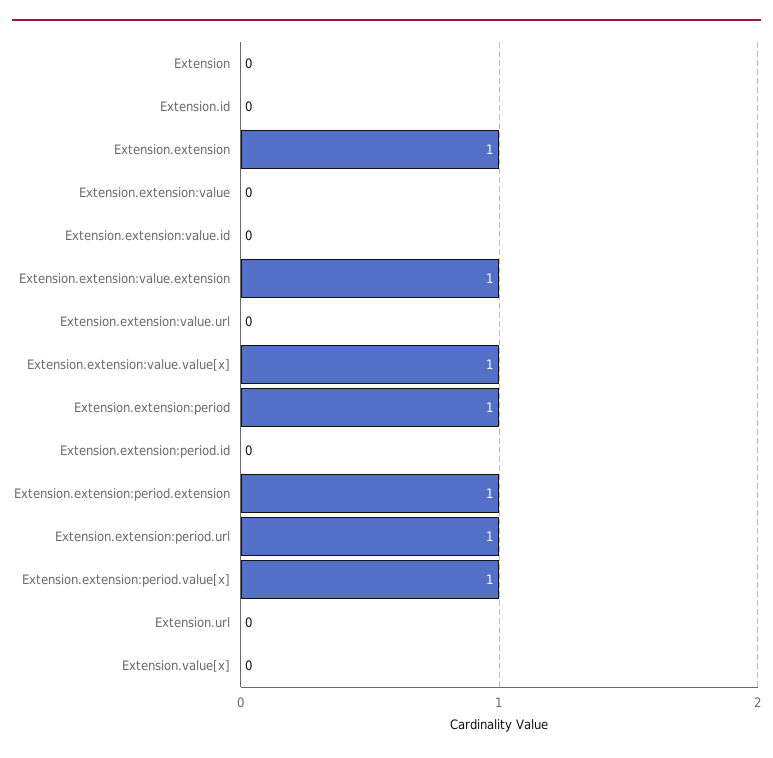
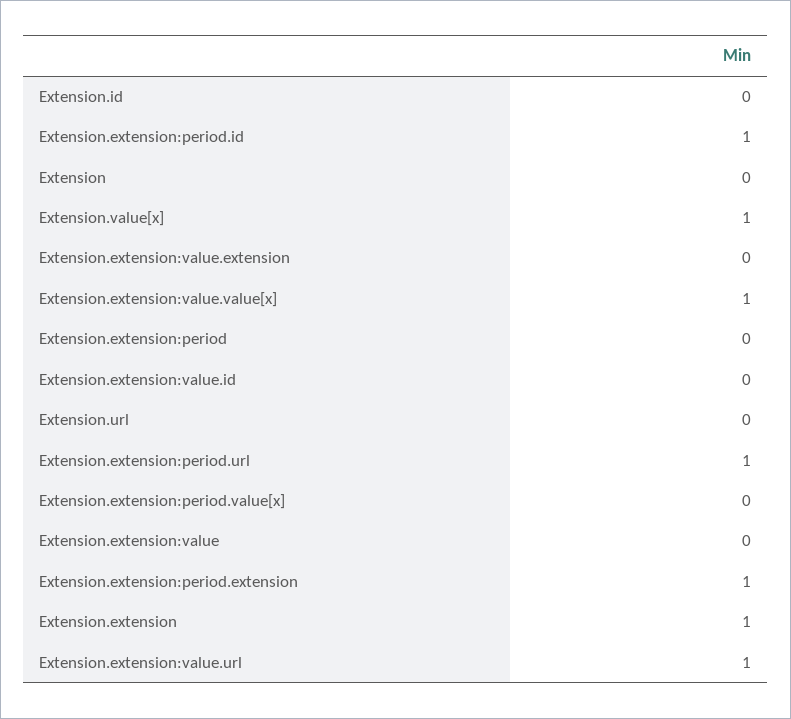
  {
    "Extension": 0,
    "Extension.id": 0,
    "Extension.extension": 1,
    "Extension.extension:value": 0,
    "Extension.extension:value.id": 0,
-   "Extension.extension:value.extension": 1,
+   "Extension.extension:value.extension": 0,
-   "Extension.extension:value.url": 0,
+   "Extension.extension:value.url": 1,
    "Extension.extension:value.value[x]": 1,
-   "Extension.extension:period": 1,
+   "Extension.extension:period": 0,
-   "Extension.extension:period.id": 0,
+   "Extension.extension:period.id": 1,
    "Extension.extension:period.extension": 1,
    "Extension.extension:period.url": 1,
-   "Extension.extension:period.value[x]": 1,
+   "Extension.extension:period.value[x]": 0,
    "Extension.url": 0,
-   "Extension.value[x]": 0
+   "Extension.value[x]": 1
  }

